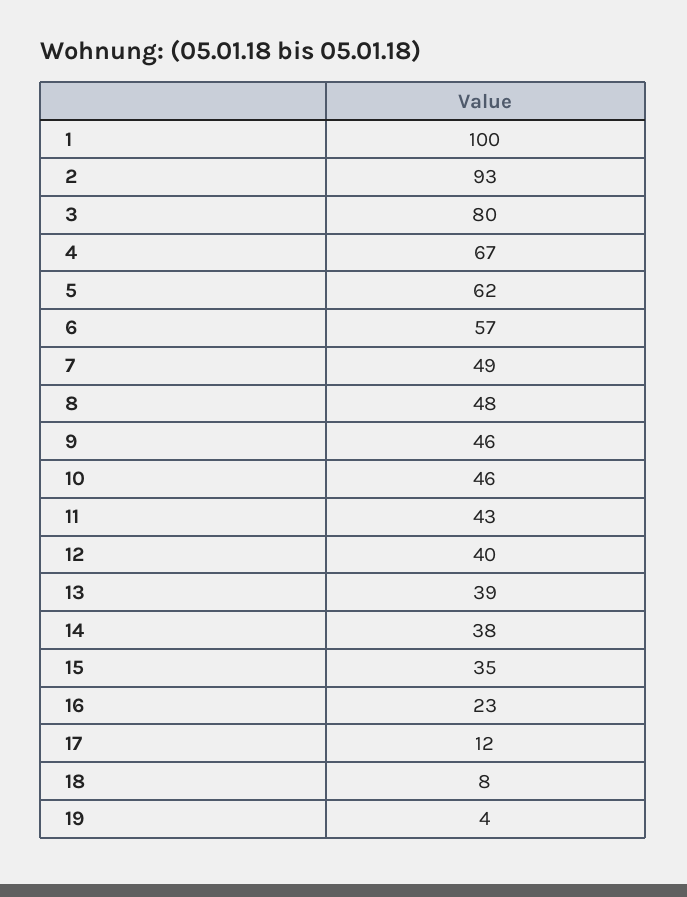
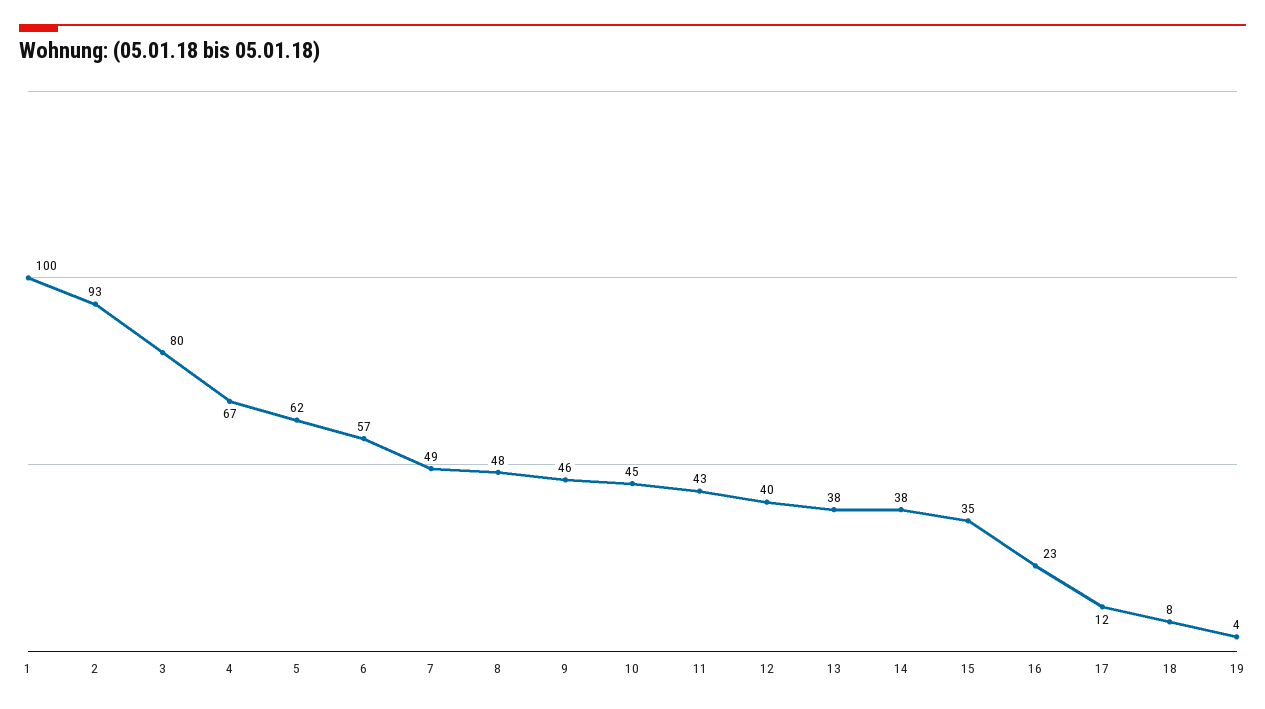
  {
    "1": 100,
    "2": 93,
    "3": 80,
    "4": 67,
    "5": 62,
    "6": 57,
    "7": 49,
    "8": 48,
    "9": 46,
-   "10": 46,
+   "10": 45,
    "11": 43,
    "12": 40,
-   "13": 39,
+   "13": 38,
    "14": 38,
    "15": 35,
    "16": 23,
    "17": 12,
    "18": 8,
    "19": 4
  }

